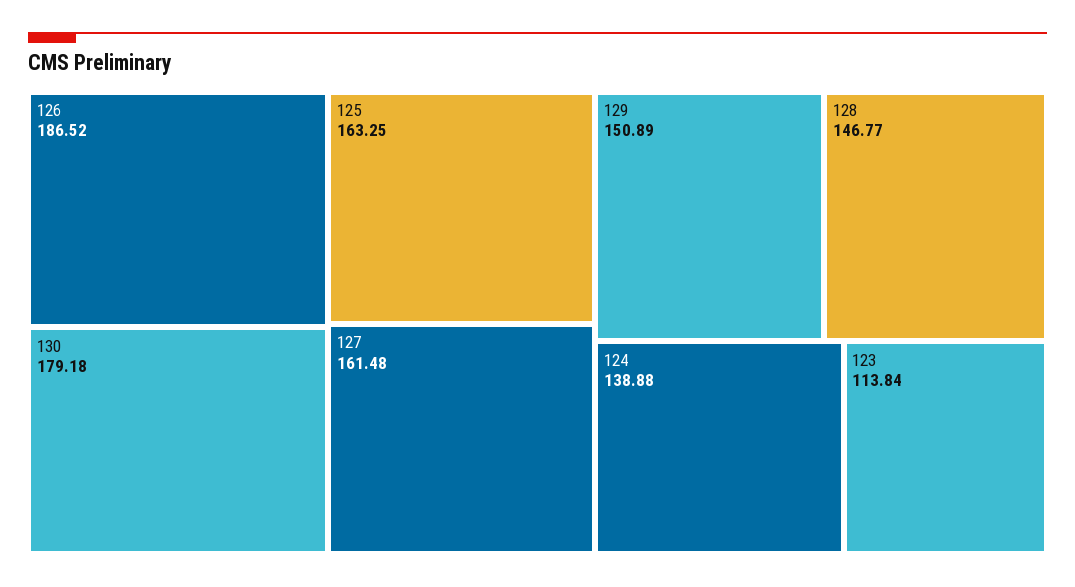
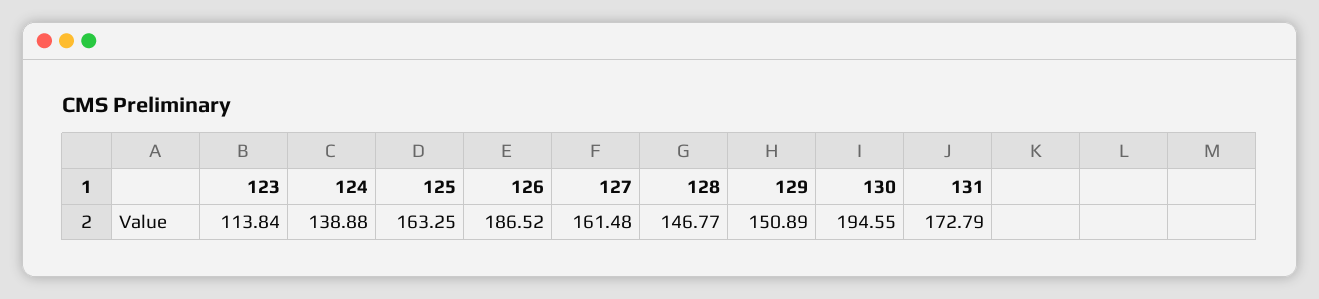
  {
    "126": 186.52,
-   "130": 179.18,
+   "130": 194.55,
    "125": 163.25,
    "127": 161.48,
    "129": 150.89,
    "128": 146.77,
    "124": 138.88,
-   "123": 113.84
+   "123": 113.84,
+   "131": 172.79
  }

